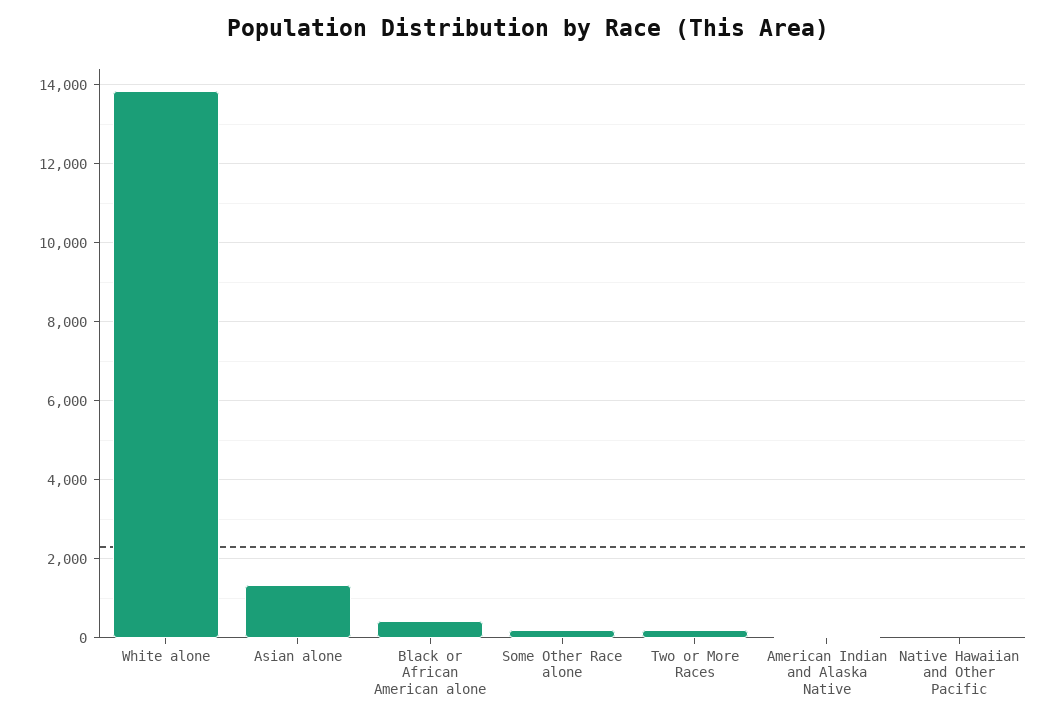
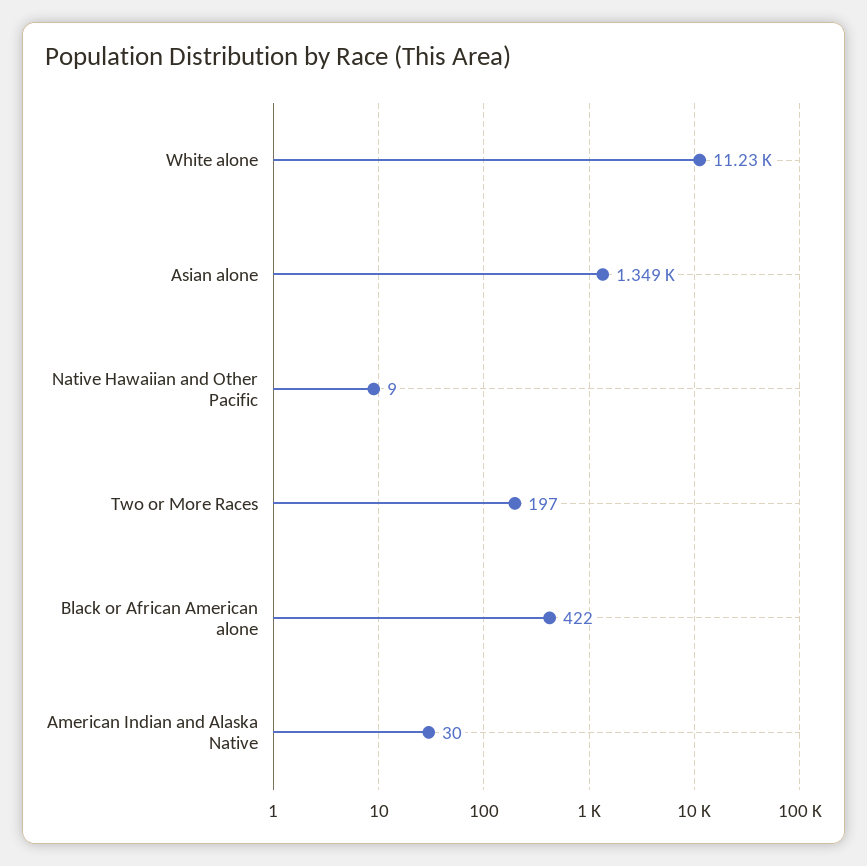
  {
-   "White alone": 13800,
+   "White alone": 11230,
    "Asian alone": 1349,
    "Black or African American alone": 422,
-   "Some Other Race alone": 200,
    "Two or More Races": 197,
    "American Indian and Alaska Native": 30,
    "Native Hawaiian and Other Pacific": 9
  }

